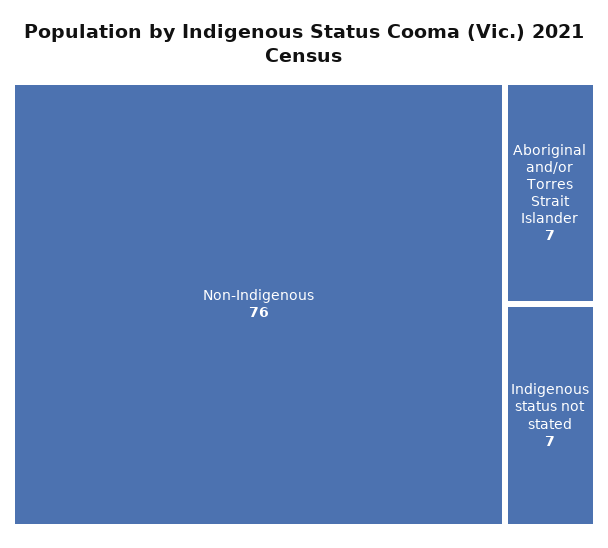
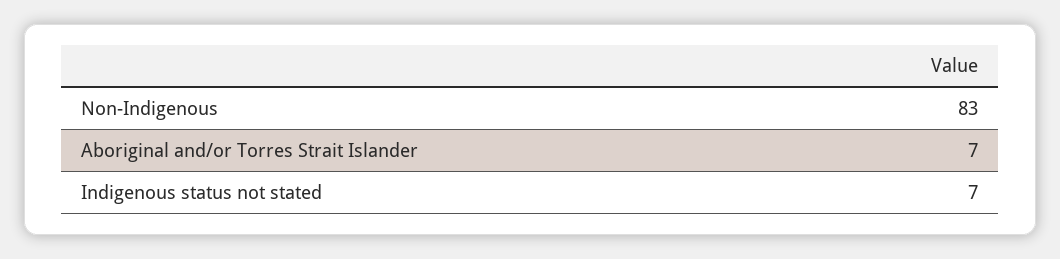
  {
-   "Non-Indigenous": 76,
+   "Non-Indigenous": 83,
    "Aboriginal and/or Torres Strait Islander": 7,
    "Indigenous status not stated": 7
  }

